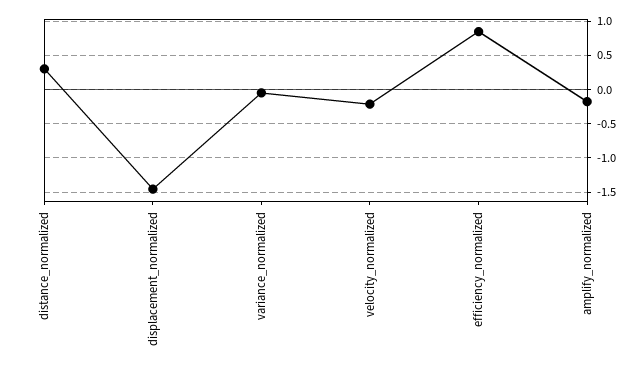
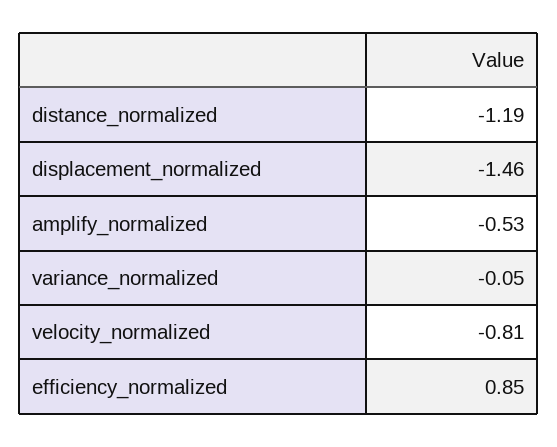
  {
-   "distance_normalized": 0.3,
+   "distance_normalized": -1.19,
    "displacement_normalized": -1.46,
    "variance_normalized": -0.05,
-   "velocity_normalized": -0.2,
+   "velocity_normalized": -0.81,
    "efficiency_normalized": 0.85,
-   "amplify_normalized": -0.2
+   "amplify_normalized": -0.53
  }

